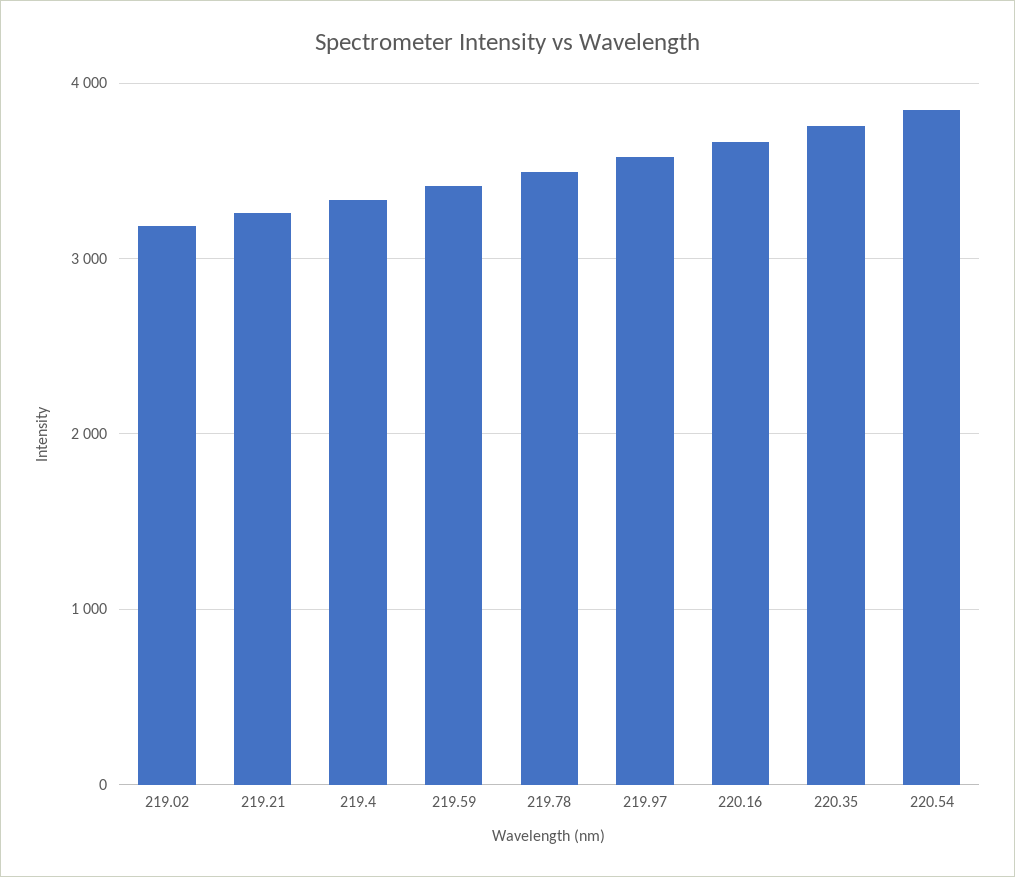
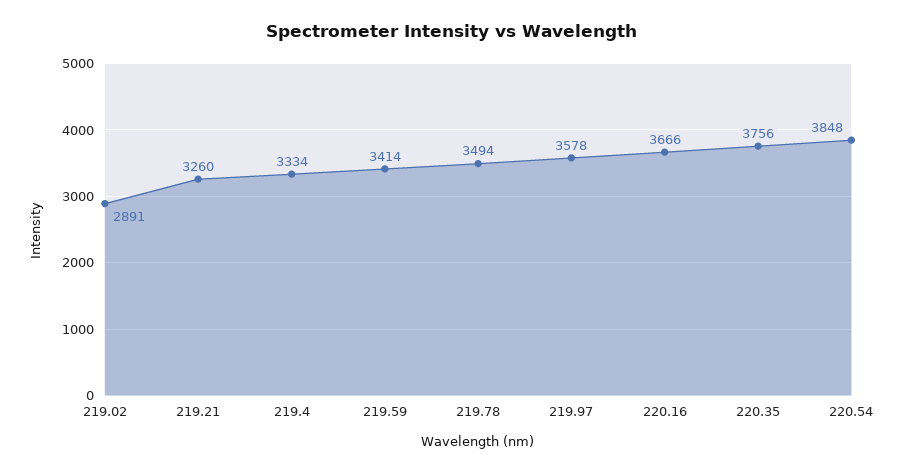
  {
-   "219.02": 3200,
+   "219.02": 2891,
    "219.21": 3260,
    "219.4": 3334,
    "219.59": 3414,
    "219.78": 3494,
    "219.97": 3578,
    "220.16": 3666,
    "220.35": 3756,
    "220.54": 3848
  }

